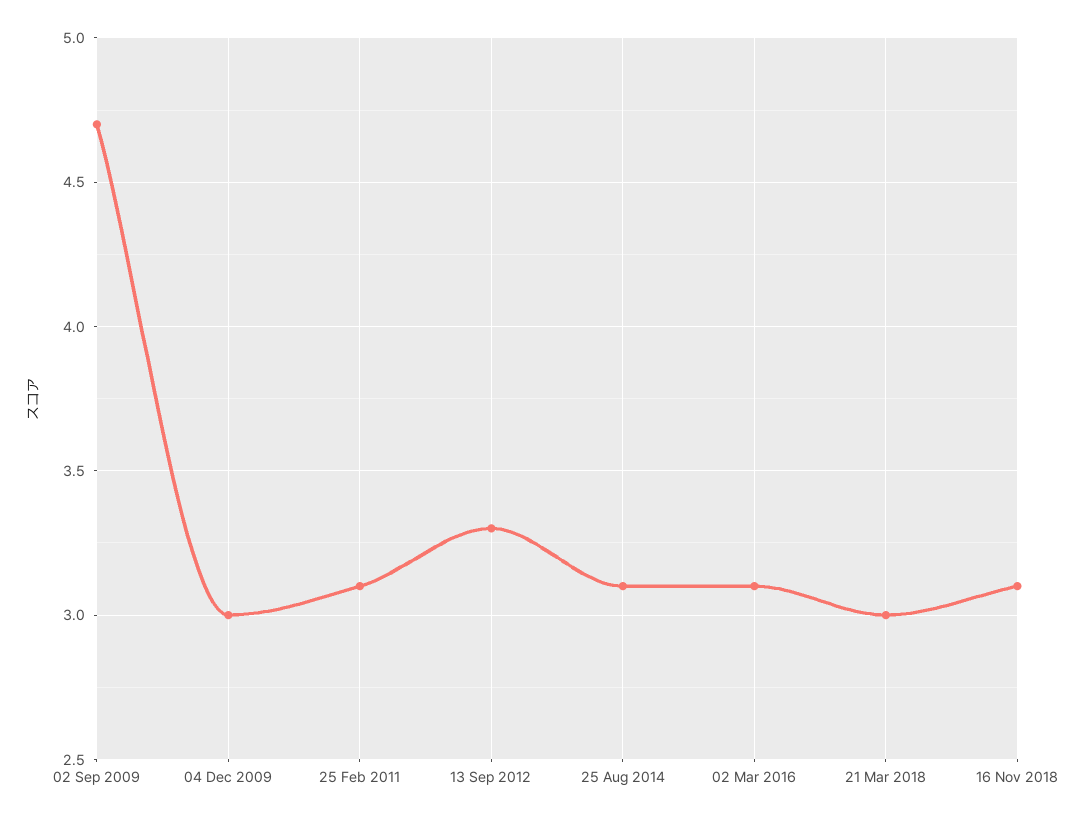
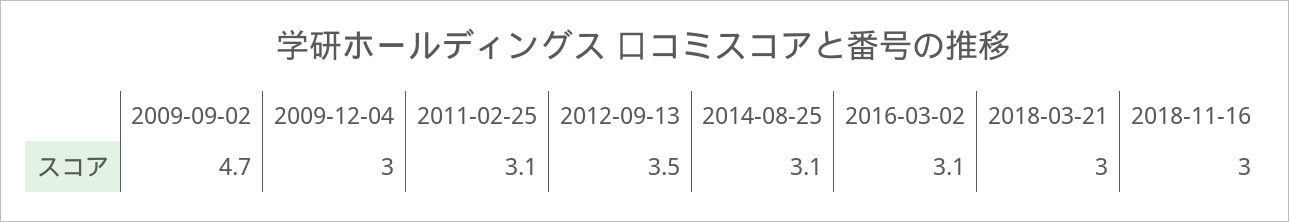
  {
    "02 Sep 2009": 4.7,
    "04 Dec 2009": 3,
    "25 Feb 2011": 3.1,
-   "13 Sep 2012": 3.3,
+   "13 Sep 2012": 3.5,
    "25 Aug 2014": 3.1,
    "02 Mar 2016": 3.1,
    "21 Mar 2018": 3,
-   "16 Nov 2018": 3.1
+   "16 Nov 2018": 3
  }

